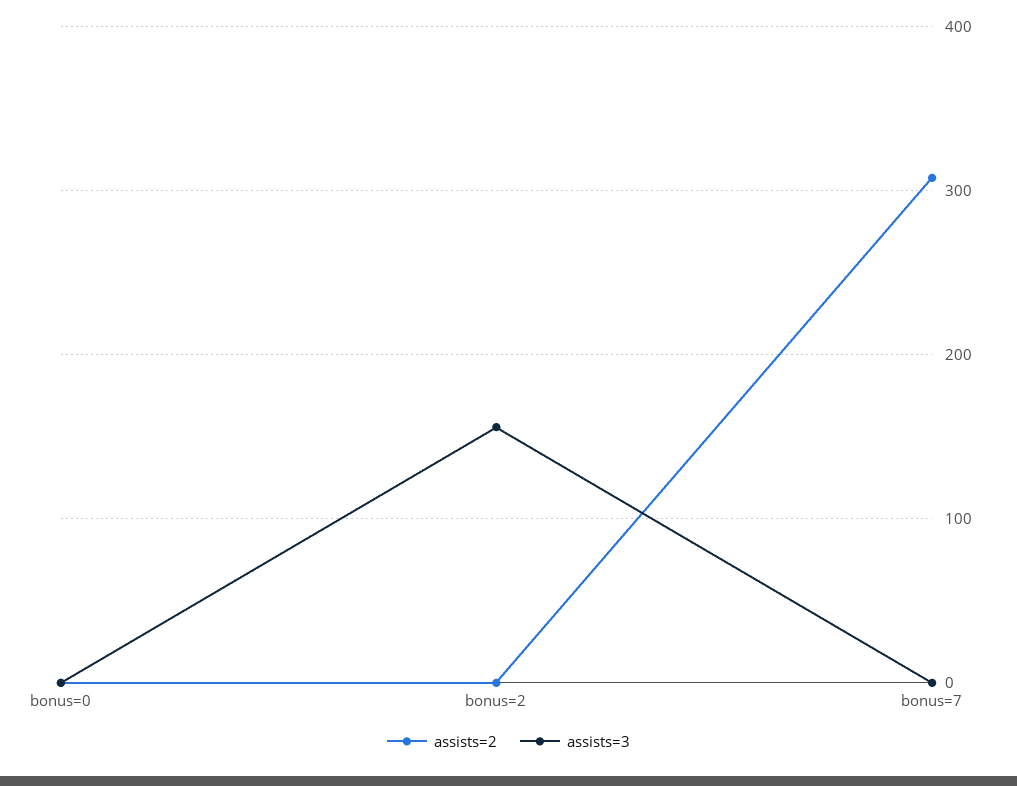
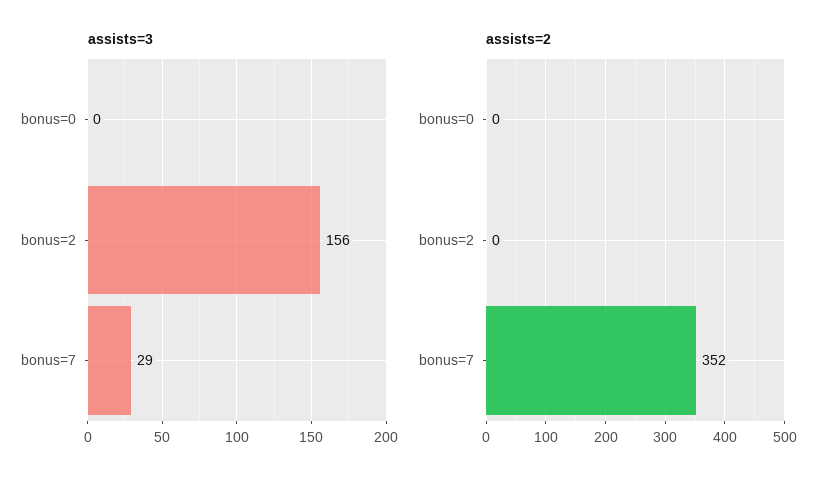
  {
    "assists=2": {
      "bonus=0": 0,
      "bonus=2": 0,
-     "bonus=7": 310
+     "bonus=7": 352
    },
    "assists=3": {
      "bonus=0": 0,
      "bonus=2": 156,
-     "bonus=7": 0
+     "bonus=7": 29
    }
  }

